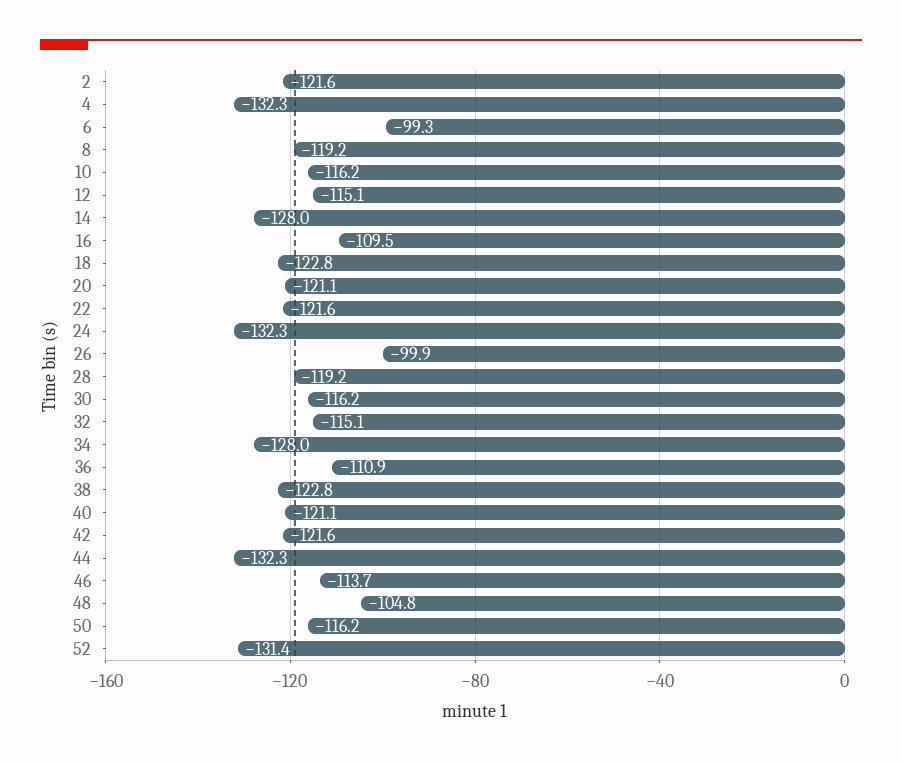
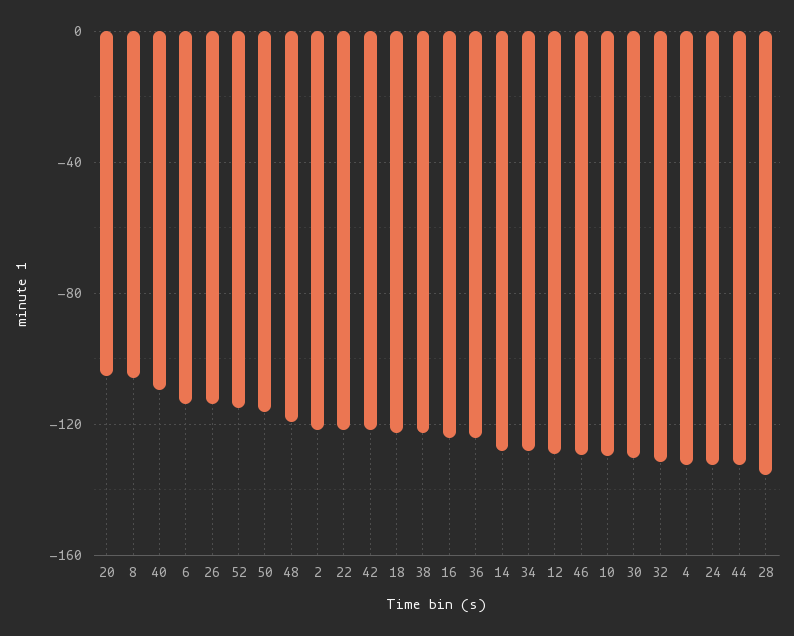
  {
    "2": -121.6,
    "4": -132.3,
-   "6": -99.3,
+   "6": -115,
-   "8": -119.2,
+   "8": -105,
-   "10": -116.2,
+   "10": -130,
-   "12": -115.1,
+   "12": -130,
    "14": -128,
-   "16": -109.5,
+   "16": -125,
    "18": -122.8,
-   "20": -121.1,
+   "20": -105,
    "22": -121.6,
    "24": -132.3,
-   "26": -99.9,
+   "26": -115,
-   "28": -119.2,
+   "28": -135,
-   "30": -116.2,
+   "30": -130,
-   "32": -115.1,
+   "32": -130,
    "34": -128,
-   "36": -110.9,
+   "36": -125,
    "38": -122.8,
-   "40": -121.1,
+   "40": -110,
    "42": -121.6,
    "44": -132.3,
-   "46": -113.7,
+   "46": -130,
-   "48": -104.8,
+   "48": -120,
    "50": -116.2,
-   "52": -131.4
+   "52": -115
  }

